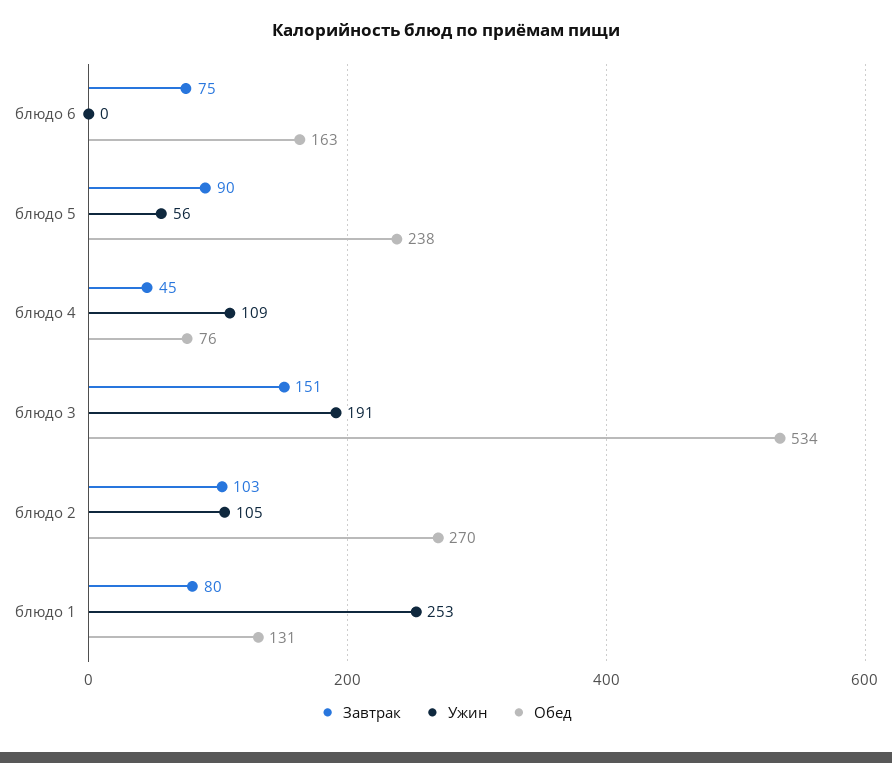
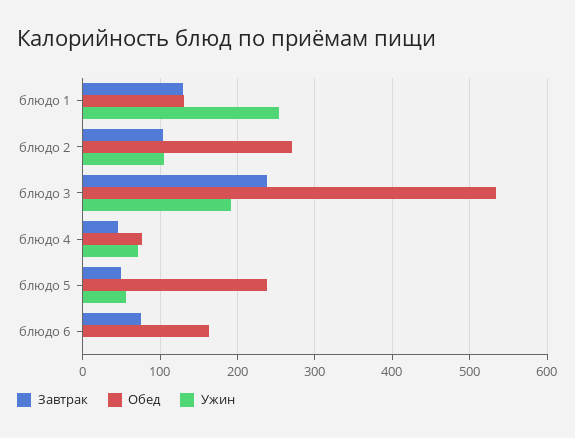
  {
    "Завтрак": {
      "блюдо 6": 75,
-     "блюдо 5": 90,
+     "блюдо 5": 50,
      "блюдо 4": 45,
-     "блюдо 3": 151,
+     "блюдо 3": 240,
      "блюдо 2": 103,
-     "блюдо 1": 80
+     "блюдо 1": 130
    },
    "Ужин": {
      "блюдо 6": 0,
      "блюдо 5": 56,
-     "блюдо 4": 109,
+     "блюдо 4": 70,
      "блюдо 3": 191,
      "блюдо 2": 105,
      "блюдо 1": 253
    },
    "Обед": {
      "блюдо 6": 163,
      "блюдо 5": 238,
      "блюдо 4": 76,
      "блюдо 3": 534,
      "блюдо 2": 270,
      "блюдо 1": 131
    }
  }

